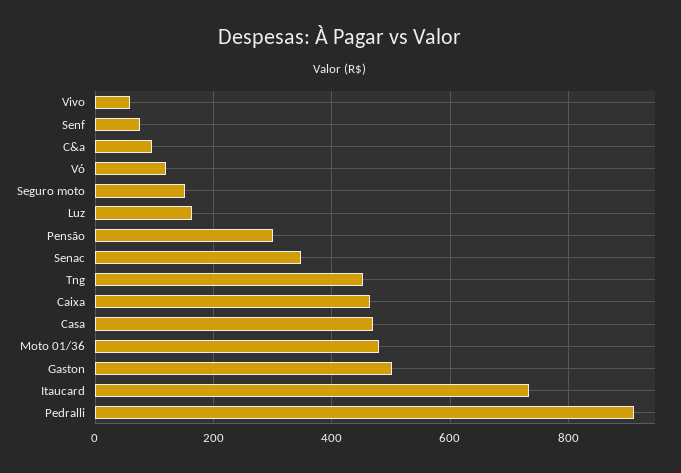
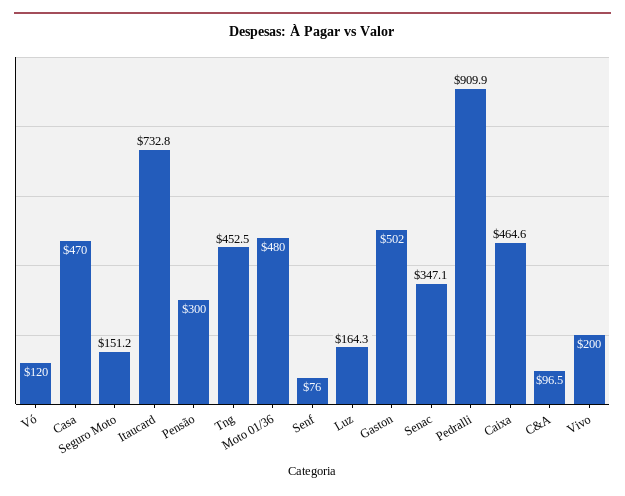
  {
-   "Vivo": 60,
+   "Vivo": 200,
    "Senf": 76,
    "C&a": 96.5,
    "Vó": 120,
    "Seguro moto": 151.2,
    "Luz": 164.3,
    "Pensão": 300,
    "Senac": 347.1,
    "Tng": 452.5,
    "Caixa": 464.6,
    "Casa": 470,
    "Moto 01/36": 480,
    "Gaston": 502,
    "Itaucard": 732.8,
    "Pedralli": 909.9
  }

